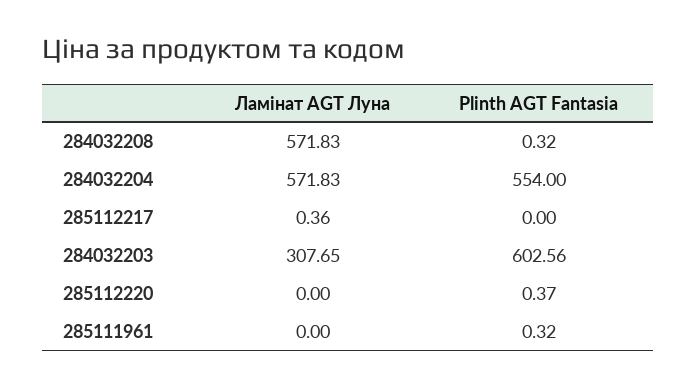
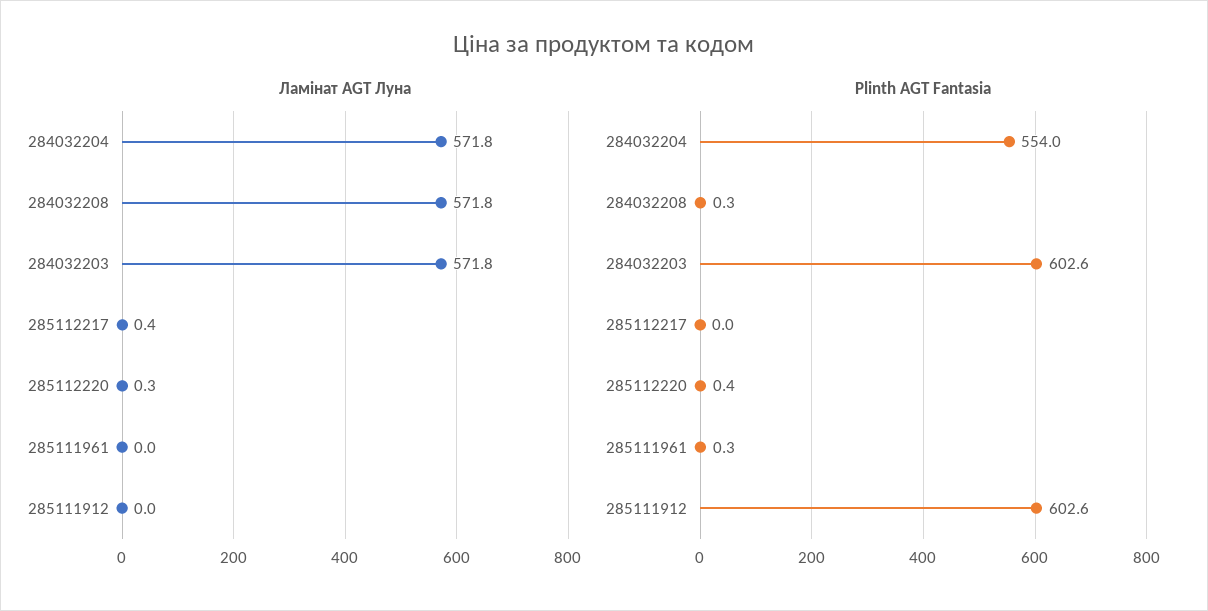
  {
    "Ламінат AGT Луна": {
      "284032208": 571.83,
      "284032204": 571.83,
      "285112217": 0.36,
-     "284032203": 307.65,
+     "284032203": 571.8,
-     "285112220": 0,
+     "285112220": 0.3,
-     "285111961": 0
+     "285111961": 0,
+     "285111912": 0
    },
    "Plinth AGT Fantasia": {
      "284032208": 0.32,
      "284032204": 554,
      "285112217": 0,
      "284032203": 602.56,
      "285112220": 0.37,
-     "285111961": 0.32
+     "285111961": 0.32,
+     "285111912": 602.6
    }
  }

